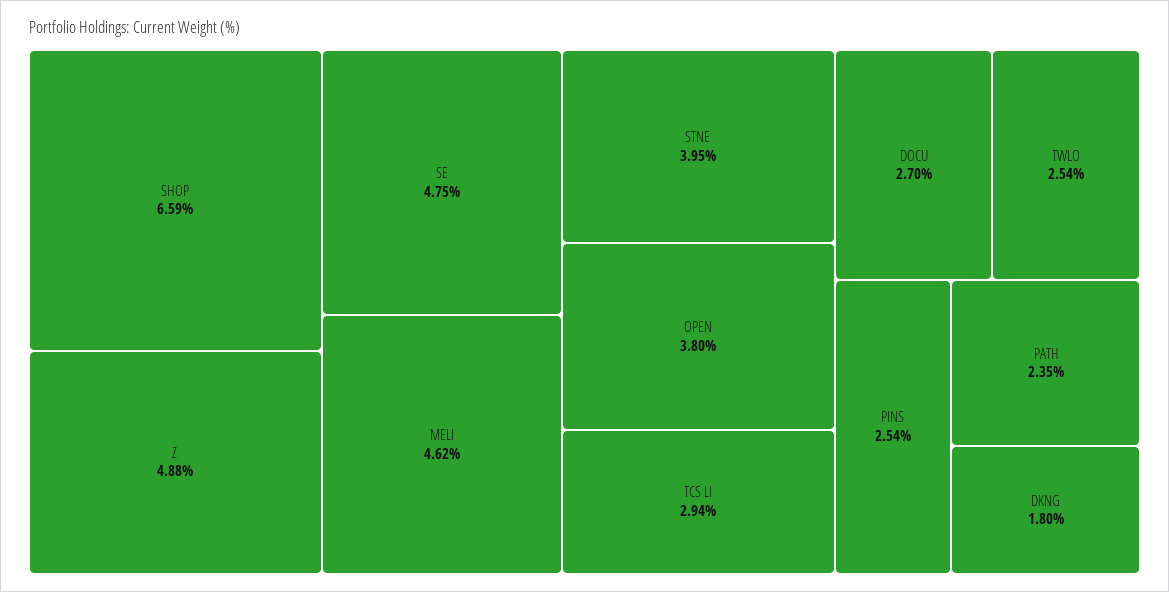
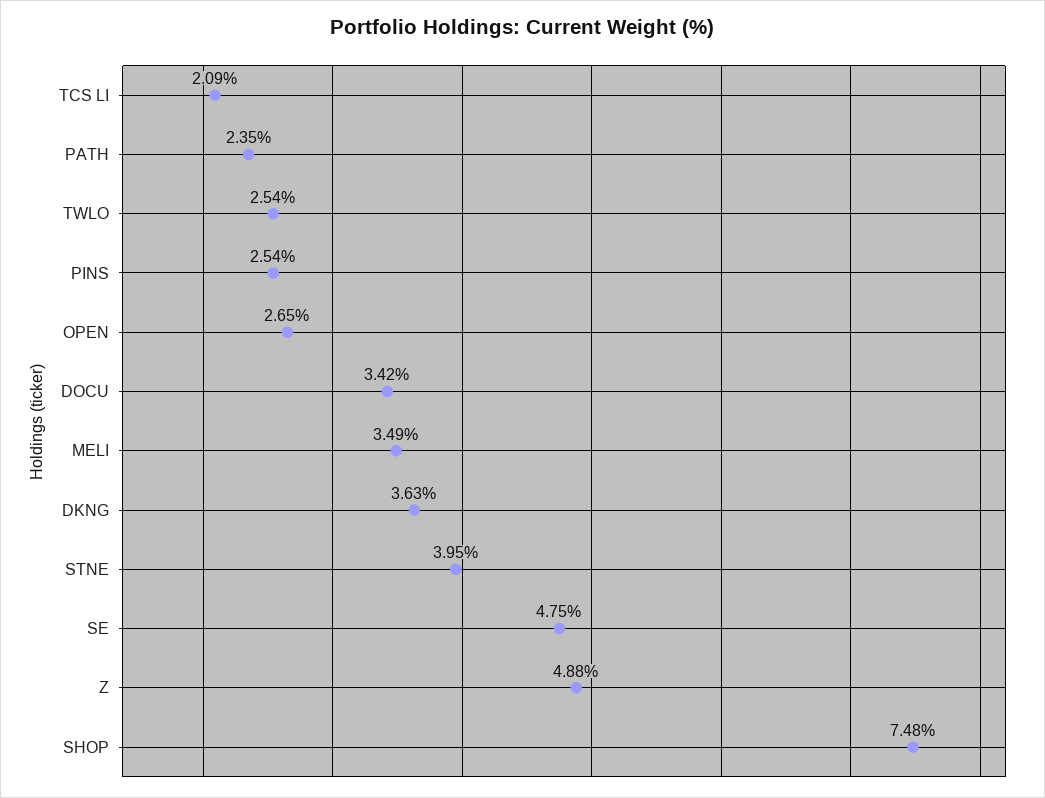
  {
-   "SHOP": 6.59,
+   "SHOP": 7.48,
    "Z": 4.88,
    "SE": 4.75,
-   "MELI": 4.62,
+   "MELI": 3.49,
    "STNE": 3.95,
-   "OPEN": 3.8,
+   "OPEN": 2.65,
-   "TCS LI": 2.94,
+   "TCS LI": 2.09,
-   "DOCU": 2.7,
+   "DOCU": 3.42,
    "TWLO": 2.54,
    "PINS": 2.54,
    "PATH": 2.35,
-   "DKNG": 1.8
+   "DKNG": 3.63
  }

